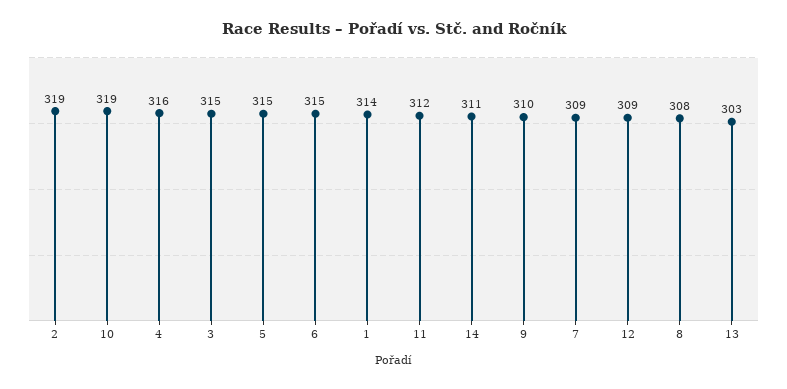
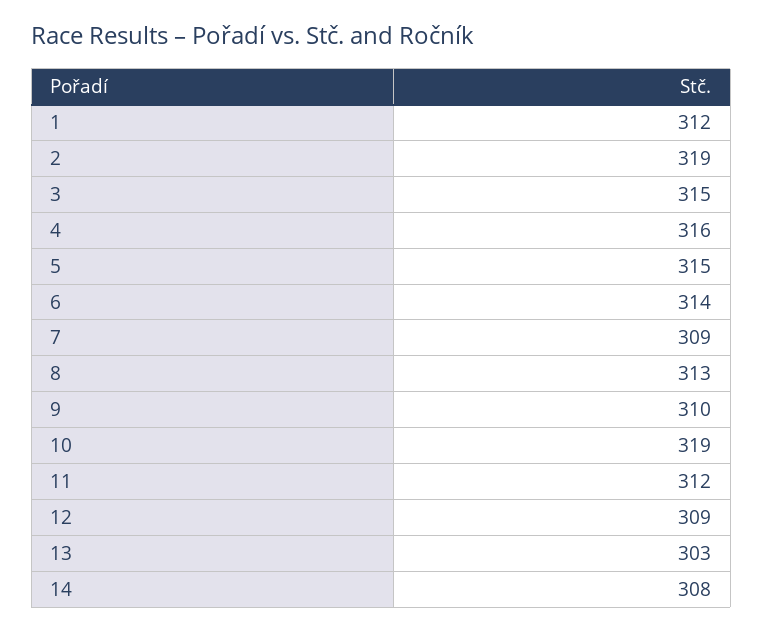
  {
    "2": 319,
    "10": 319,
    "4": 316,
    "3": 315,
    "5": 315,
-   "6": 315,
+   "6": 314,
-   "1": 314,
+   "1": 312,
    "11": 312,
-   "14": 311,
+   "14": 308,
    "9": 310,
    "7": 309,
    "12": 309,
-   "8": 308,
+   "8": 313,
    "13": 303
  }

